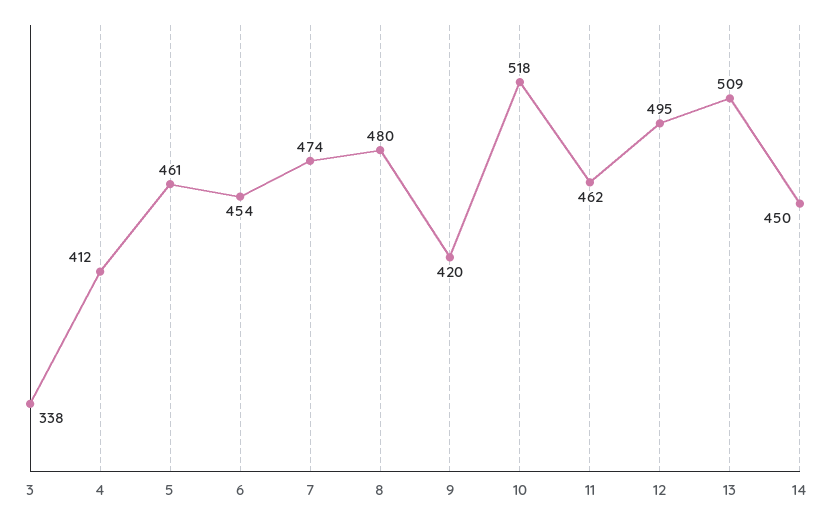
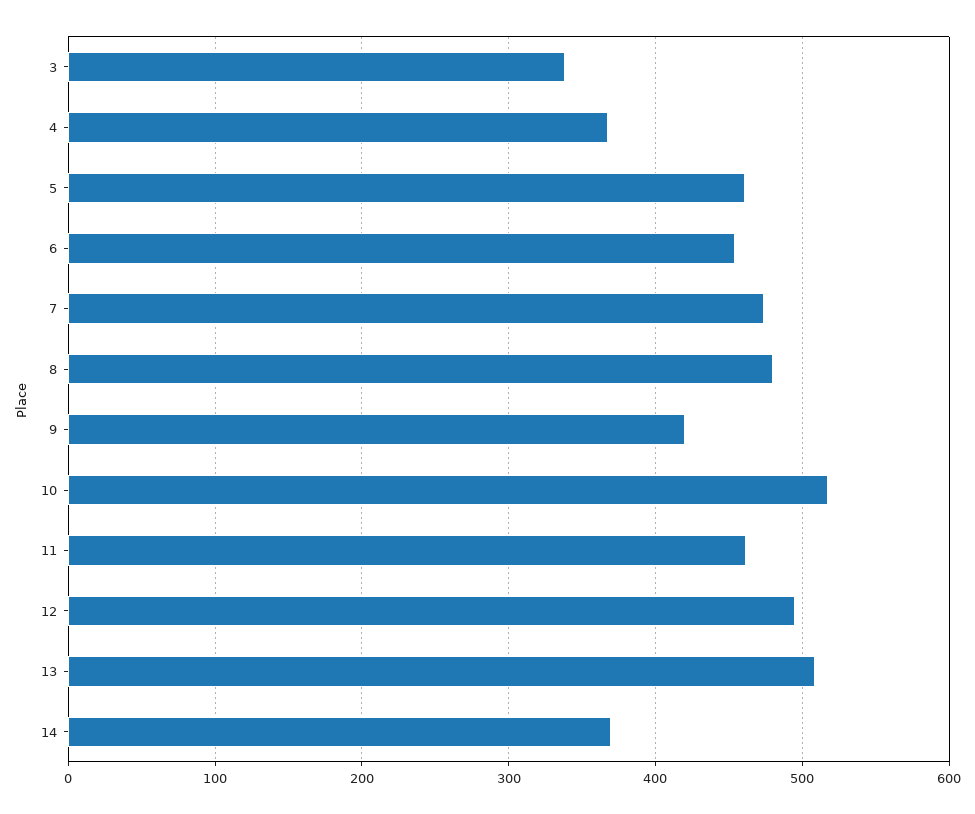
  {
    "3": 338,
-   "4": 412,
+   "4": 370,
    "5": 461,
    "6": 454,
    "7": 474,
    "8": 480,
    "9": 420,
    "10": 518,
    "11": 462,
    "12": 495,
    "13": 509,
-   "14": 450
+   "14": 370
  }

